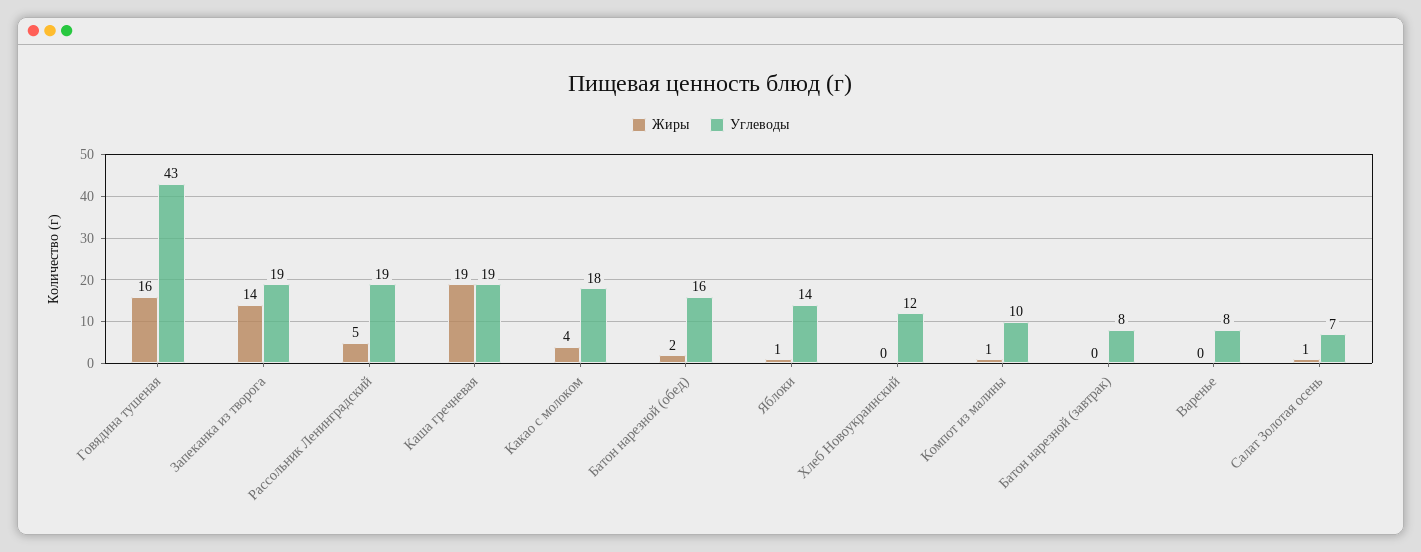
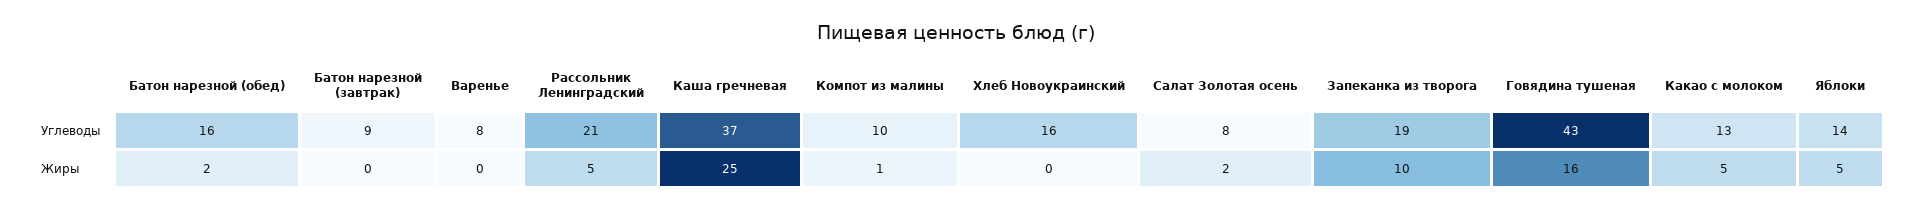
  {
    "Жиры": {
      "Говядина тушеная": 16,
-     "Запеканка из творога": 14,
+     "Запеканка из творога": 10,
      "Рассольник Ленинградский": 5,
-     "Каша гречневая": 19,
+     "Каша гречневая": 25,
-     "Какао с молоком": 4,
+     "Какао с молоком": 5,
      "Батон нарезной (обед)": 2,
-     "Яблоки": 1,
+     "Яблоки": 5,
      "Хлеб Новоукраинский": 0,
      "Компот из малины": 1,
      "Батон нарезной (завтрак)": 0,
      "Варенье": 0,
-     "Салат Золотая осень": 1
+     "Салат Золотая осень": 2
    },
    "Углеводы": {
      "Говядина тушеная": 43,
      "Запеканка из творога": 19,
-     "Рассольник Ленинградский": 19,
+     "Рассольник Ленинградский": 21,
-     "Каша гречневая": 19,
+     "Каша гречневая": 37,
-     "Какао с молоком": 18,
+     "Какао с молоком": 13,
      "Батон нарезной (обед)": 16,
      "Яблоки": 14,
-     "Хлеб Новоукраинский": 12,
+     "Хлеб Новоукраинский": 16,
      "Компот из малины": 10,
-     "Батон нарезной (завтрак)": 8,
+     "Батон нарезной (завтрак)": 9,
      "Варенье": 8,
-     "Салат Золотая осень": 7
+     "Салат Золотая осень": 8
    }
  }

